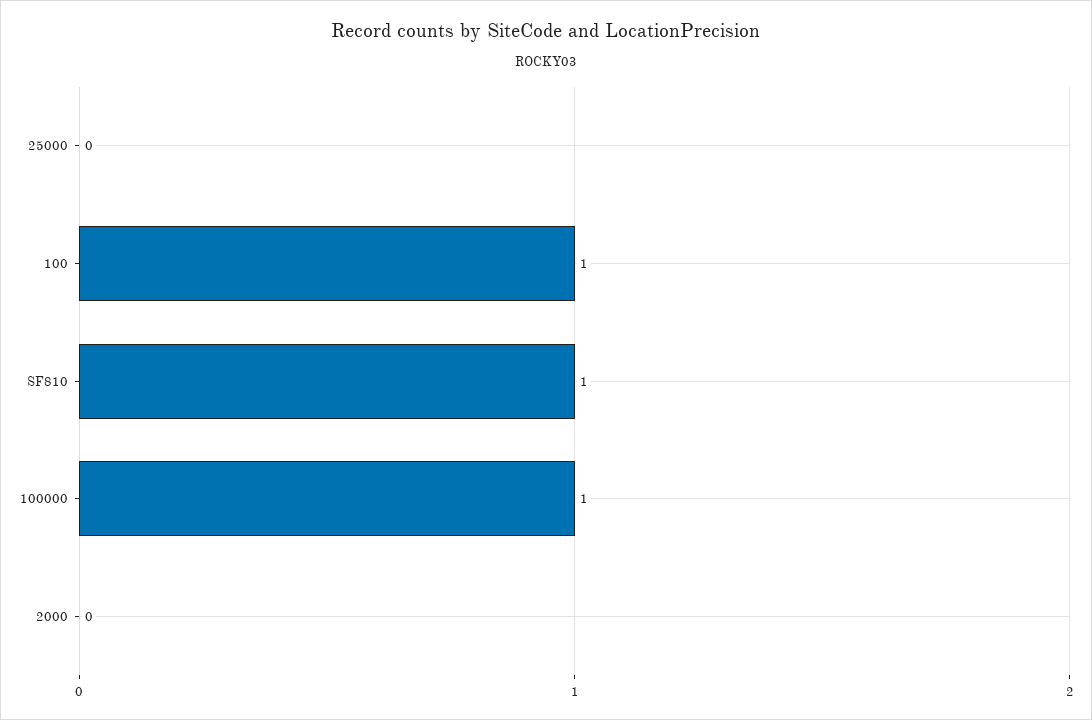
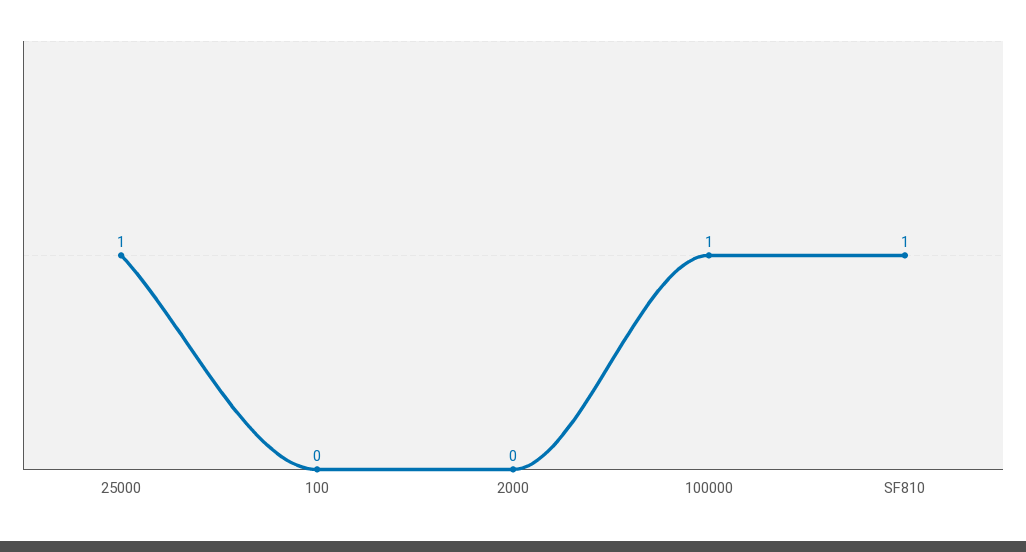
  {
-   "25000": 0,
+   "25000": 1,
-   "100": 1,
+   "100": 0,
    "SF810": 1,
    "100000": 1,
    "2000": 0
  }

